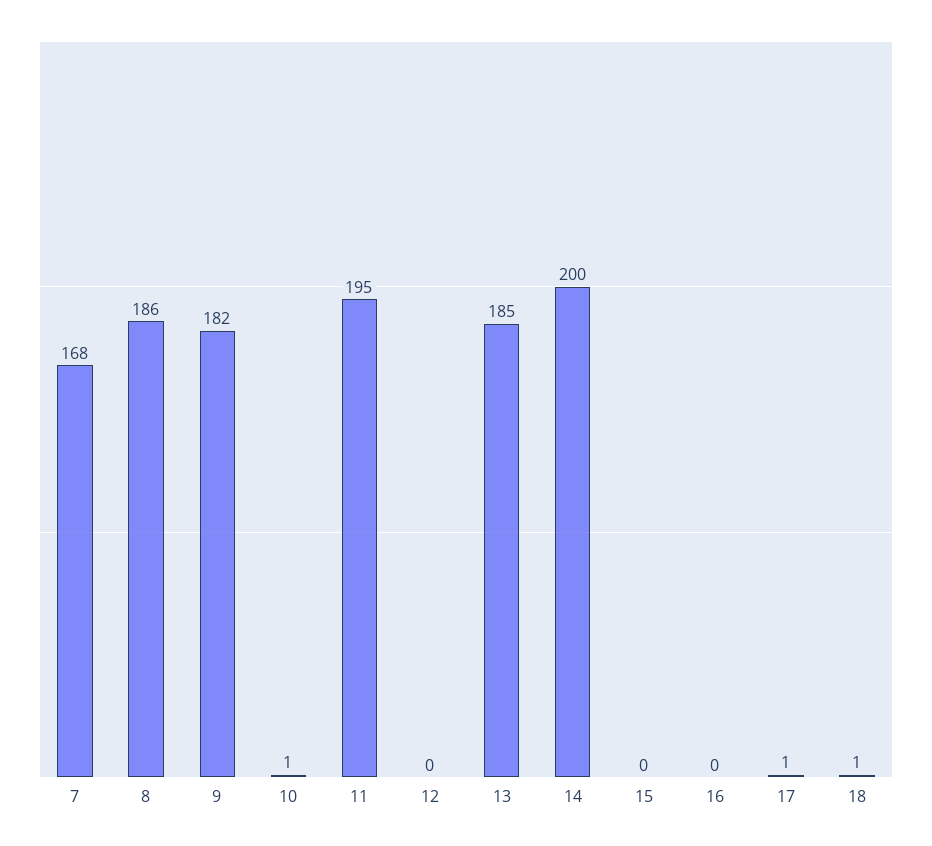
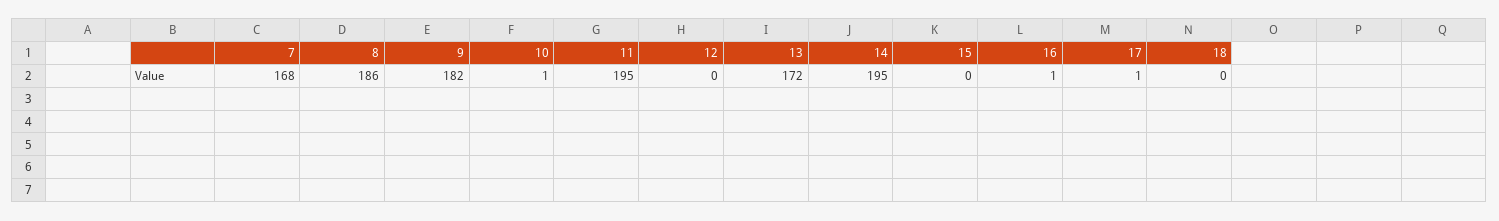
  {
    "7": 168,
    "8": 186,
    "9": 182,
    "10": 1,
    "11": 195,
    "12": 0,
-   "13": 185,
+   "13": 172,
-   "14": 200,
+   "14": 195,
    "15": 0,
-   "16": 0,
+   "16": 1,
    "17": 1,
-   "18": 1
+   "18": 0
  }

